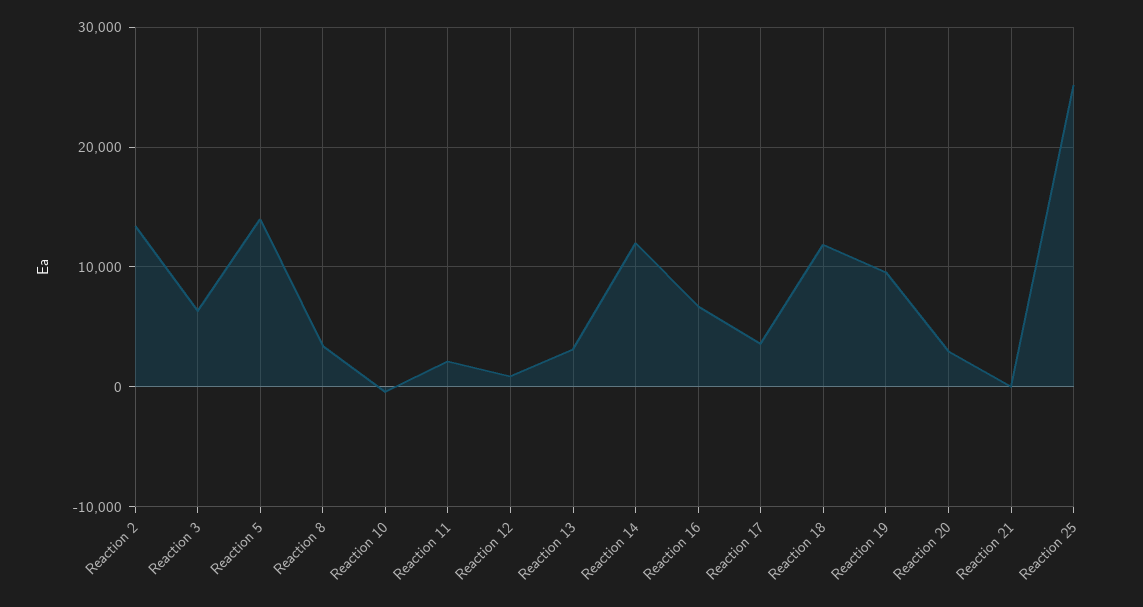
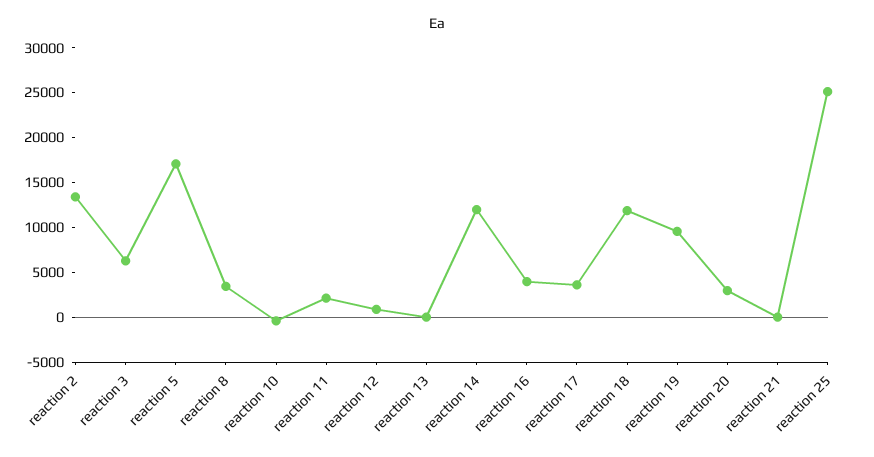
  {
    "Reaction 2": 13000,
    "Reaction 3": 6000,
-   "Reaction 5": 14000,
+   "Reaction 5": 17000,
    "Reaction 8": 3000,
    "Reaction 10": 0,
    "Reaction 11": 2000,
    "Reaction 12": 1000,
-   "Reaction 13": 3000,
+   "Reaction 13": 0,
    "Reaction 14": 12000,
-   "Reaction 16": 7000,
+   "Reaction 16": 4000,
    "Reaction 17": 4000,
    "Reaction 18": 12000,
    "Reaction 19": 10000,
    "Reaction 20": 3000,
    "Reaction 21": 0,
    "Reaction 25": 25000
  }

